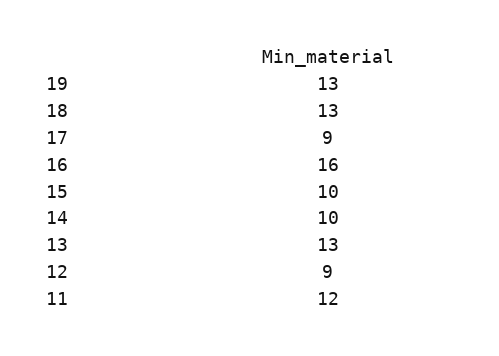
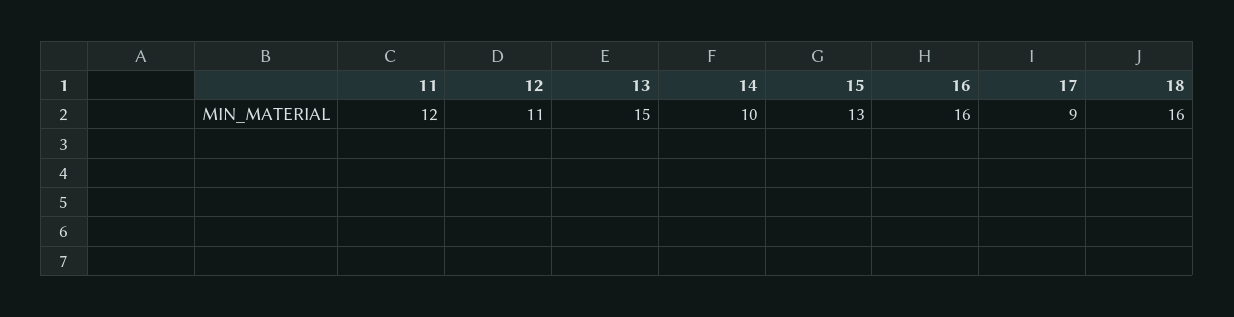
  {
-   "19": 13,
-   "18": 13,
+   "18": 16,
    "17": 9,
    "16": 16,
-   "15": 10,
+   "15": 13,
    "14": 10,
-   "13": 13,
+   "13": 15,
-   "12": 9,
+   "12": 11,
    "11": 12
  }

